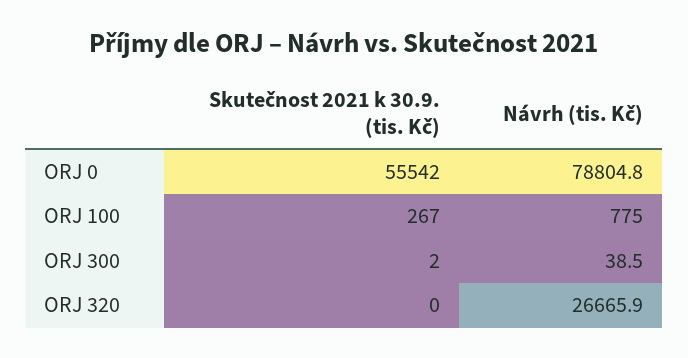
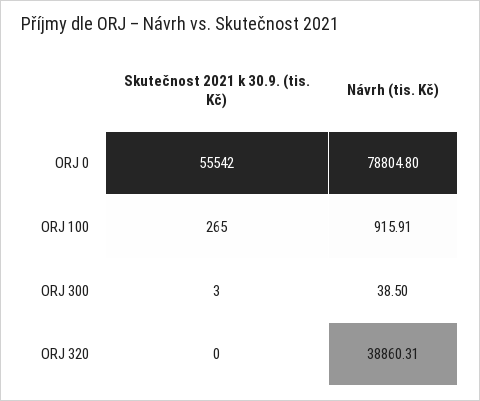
  {
    "Skutečnost 2021 k 30.9. (tis. Kč)": {
      "ORJ 0": 55542,
-     "ORJ 100": 267,
+     "ORJ 100": 265,
-     "ORJ 300": 2,
+     "ORJ 300": 3,
      "ORJ 320": 0
    },
    "Návrh (tis. Kč)": {
      "ORJ 0": 78804.8,
-     "ORJ 100": 775,
+     "ORJ 100": 915.91,
      "ORJ 300": 38.5,
-     "ORJ 320": 26665.9
+     "ORJ 320": 38860.31
    }
  }

